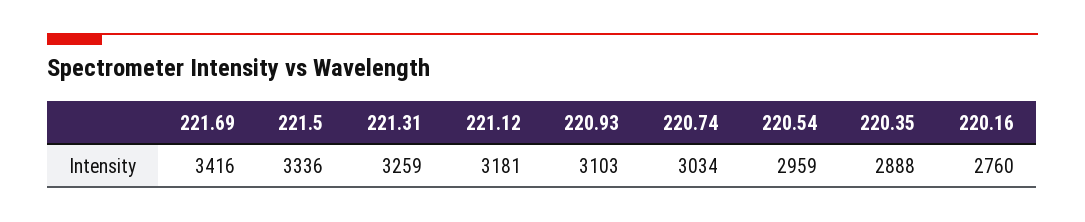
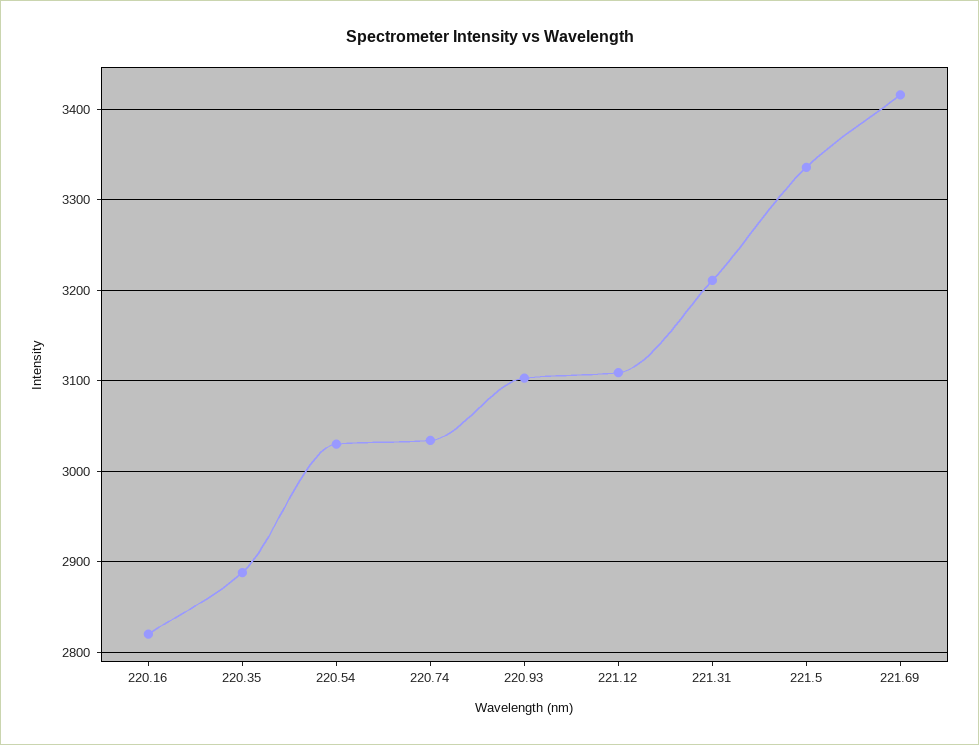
  {
    "221.69": 3416,
    "221.5": 3336,
-   "221.31": 3259,
+   "221.31": 3210,
-   "221.12": 3181,
+   "221.12": 3110,
    "220.93": 3103,
    "220.74": 3034,
-   "220.54": 2959,
+   "220.54": 3030,
    "220.35": 2888,
-   "220.16": 2760
+   "220.16": 2820
  }

